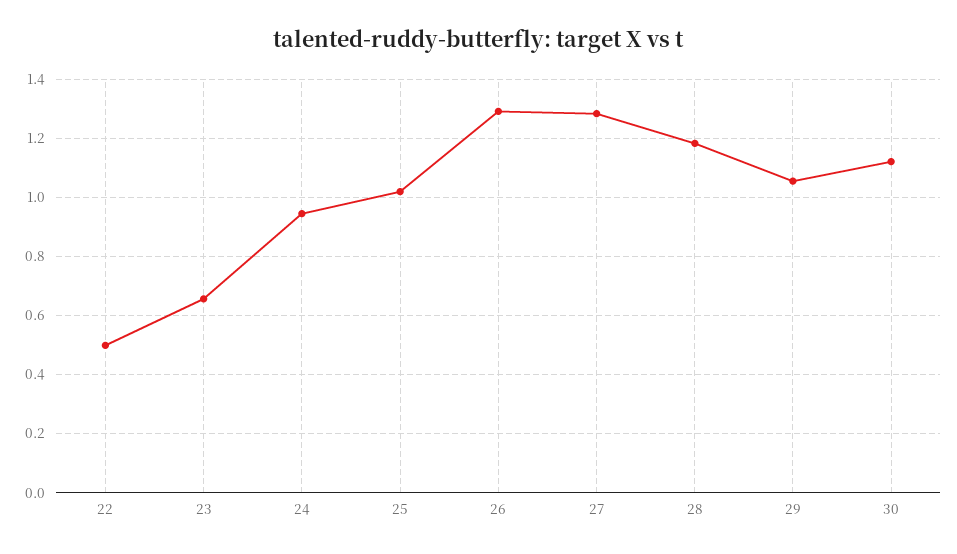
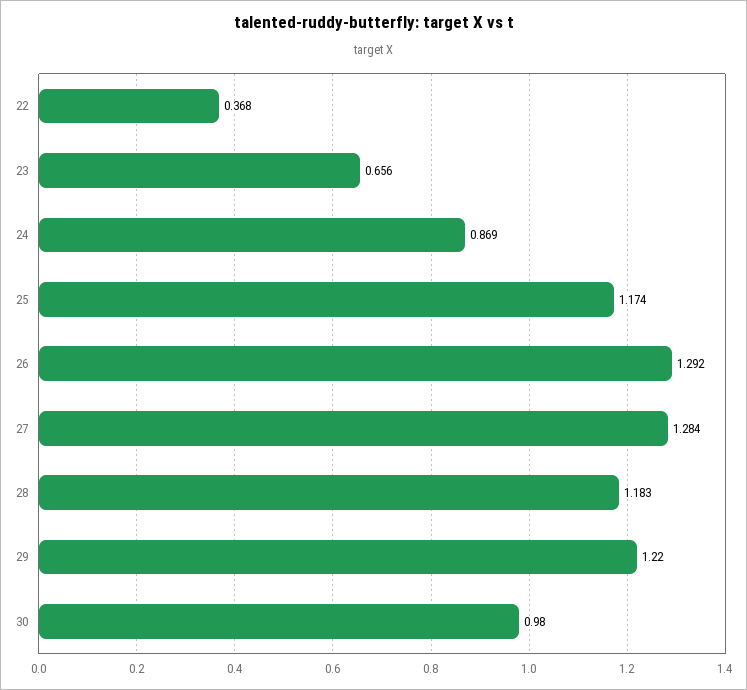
  {
-   "22": 0.5,
+   "22": 0.368,
    "23": 0.656,
-   "24": 0.95,
+   "24": 0.869,
-   "25": 1.025,
+   "25": 1.174,
    "26": 1.292,
    "27": 1.284,
    "28": 1.183,
-   "29": 1.05,
+   "29": 1.22,
-   "30": 1.125
+   "30": 0.98
  }

